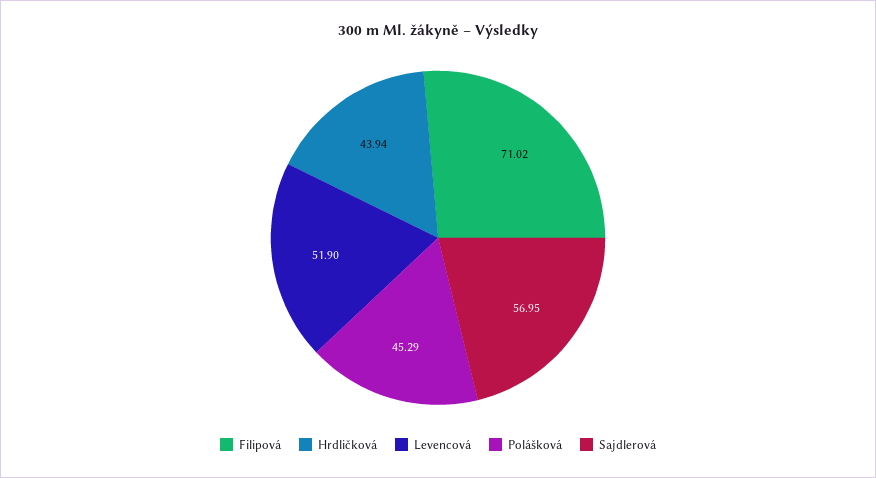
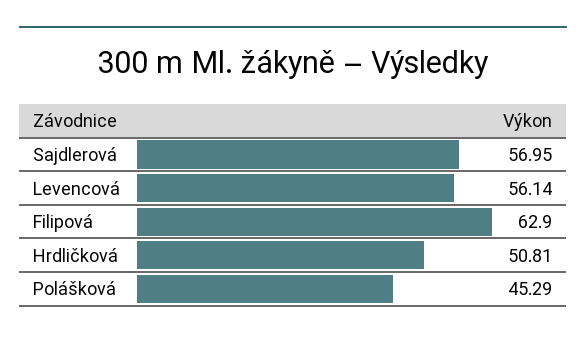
  {
-   "Filipová": 71.02,
+   "Filipová": 62.9,
-   "Hrdličková": 43.94,
+   "Hrdličková": 50.81,
-   "Levencová": 51.9,
+   "Levencová": 56.14,
    "Polášková": 45.29,
    "Sajdlerová": 56.95
  }

